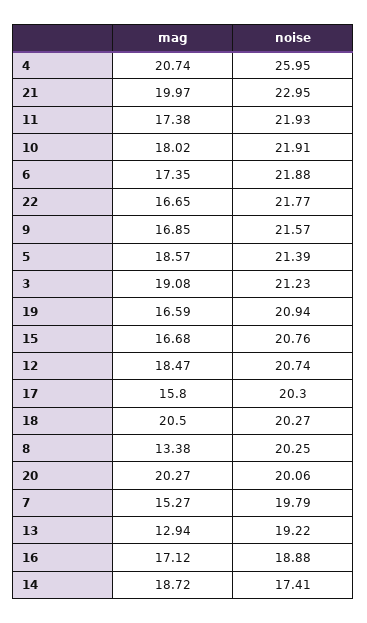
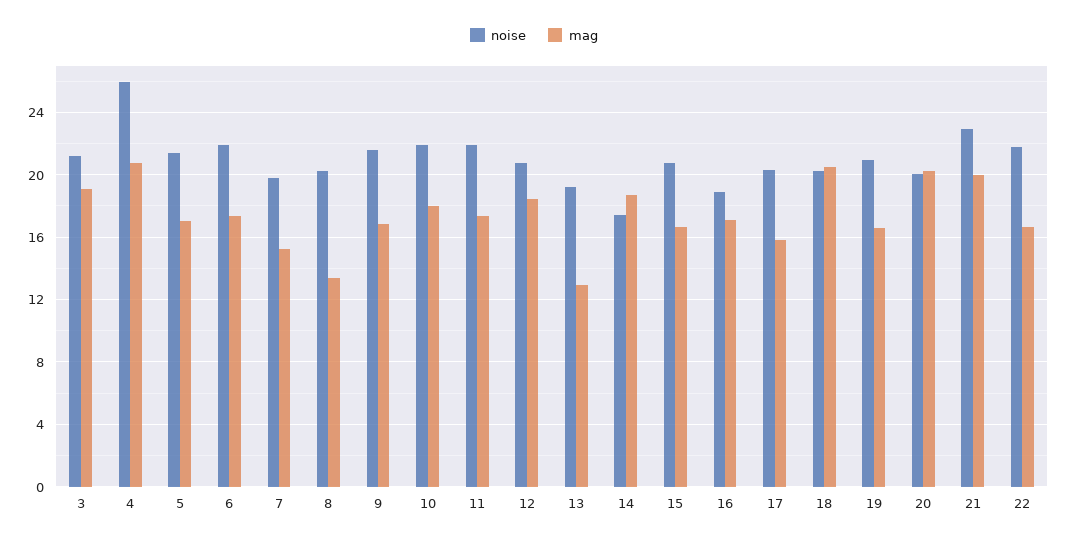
  {
    "mag": {
      "4": 20.74,
      "21": 19.97,
      "11": 17.38,
      "10": 18.02,
      "6": 17.35,
      "22": 16.65,
      "9": 16.85,
-     "5": 18.57,
+     "5": 17,
      "3": 19.08,
      "19": 16.59,
      "15": 16.68,
      "12": 18.47,
      "17": 15.8,
      "18": 20.5,
      "8": 13.38,
      "20": 20.27,
      "7": 15.27,
      "13": 12.94,
      "16": 17.12,
      "14": 18.72
    },
    "noise": {
      "4": 25.95,
      "21": 22.95,
      "11": 21.93,
      "10": 21.91,
      "6": 21.88,
      "22": 21.77,
      "9": 21.57,
      "5": 21.39,
      "3": 21.23,
      "19": 20.94,
      "15": 20.76,
      "12": 20.74,
      "17": 20.3,
      "18": 20.27,
      "8": 20.25,
      "20": 20.06,
      "7": 19.79,
      "13": 19.22,
      "16": 18.88,
      "14": 17.41
    }
  }

